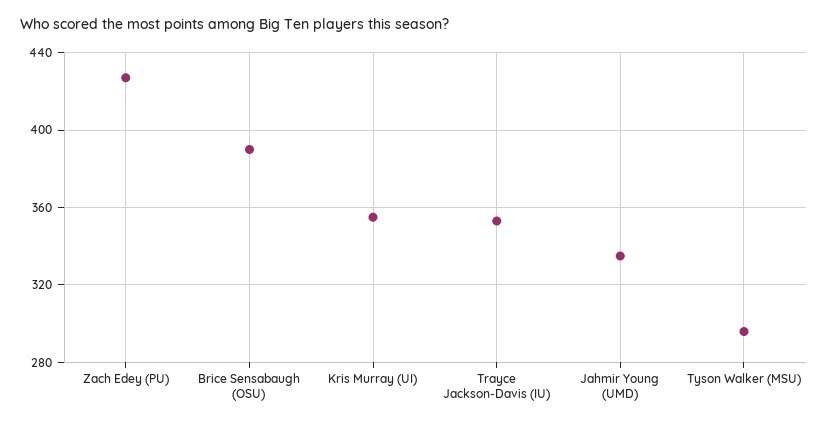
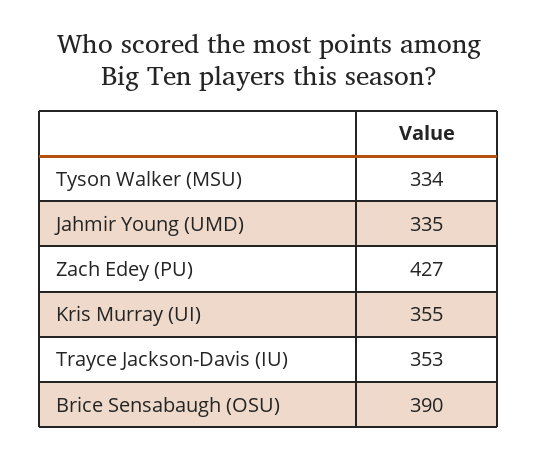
  {
    "Zach Edey (PU)": 427,
    "Brice Sensabaugh (OSU)": 390,
    "Kris Murray (UI)": 355,
    "Trayce Jackson-Davis (IU)": 353,
    "Jahmir Young (UMD)": 335,
-   "Tyson Walker (MSU)": 295
+   "Tyson Walker (MSU)": 334
  }

